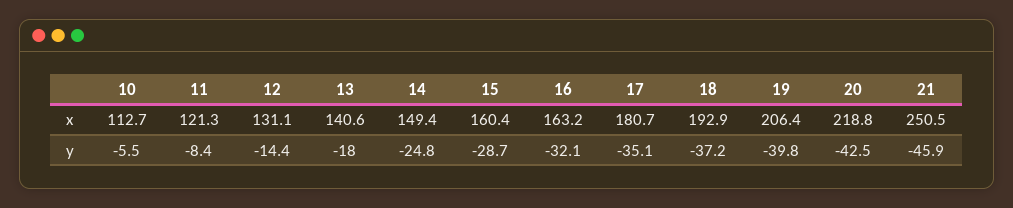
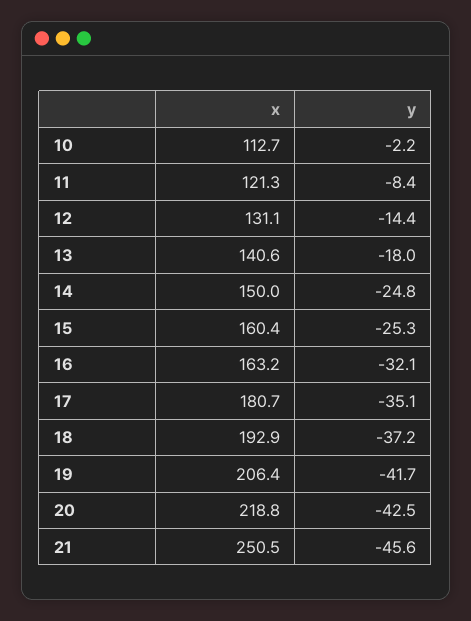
  {
    "10": {
      "x": 112.7,
-     "y": -5.5
+     "y": -2.2
    },
    "11": {
      "x": 121.3,
      "y": -8.4
    },
    "12": {
      "x": 131.1,
      "y": -14.4
    },
    "13": {
      "x": 140.6,
      "y": -18
    },
    "14": {
-     "x": 149.4,
+     "x": 150,
      "y": -24.8
    },
    "15": {
      "x": 160.4,
-     "y": -28.7
+     "y": -25.3
    },
    "16": {
      "x": 163.2,
      "y": -32.1
    },
    "17": {
      "x": 180.7,
      "y": -35.1
    },
    "18": {
      "x": 192.9,
      "y": -37.2
    },
    "19": {
      "x": 206.4,
-     "y": -39.8
+     "y": -41.7
    },
    "20": {
      "x": 218.8,
      "y": -42.5
    },
    "21": {
      "x": 250.5,
-     "y": -45.9
+     "y": -45.6
    }
  }

